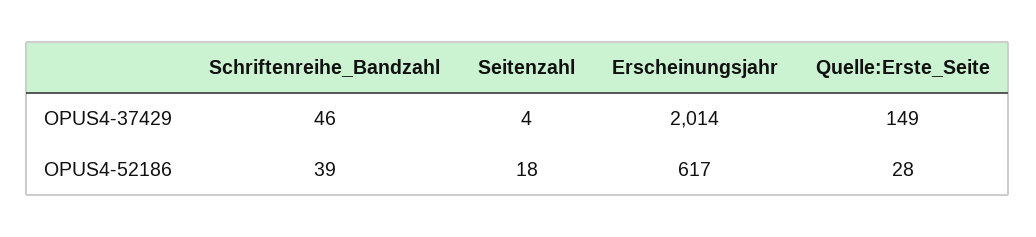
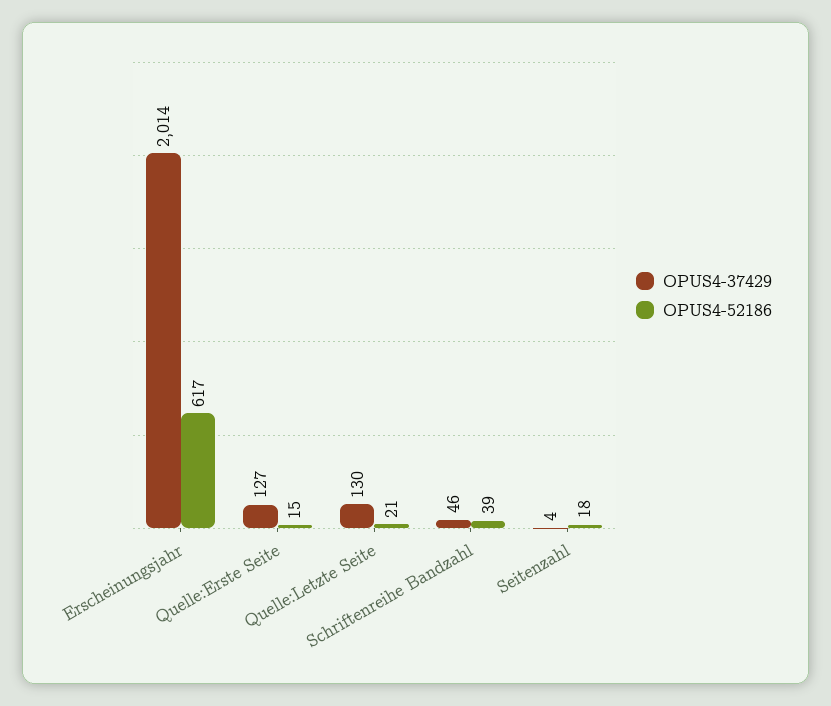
  {
    "OPUS4-37429": {
      "Schriftenreihe_Bandzahl": 46,
      "Seitenzahl": 4,
      "Erscheinungsjahr": 2014,
-     "Quelle:Erste_Seite": 149
+     "Quelle:Erste_Seite": 127,
+     "Quelle:Letzte Seite": 130
    },
    "OPUS4-52186": {
      "Schriftenreihe_Bandzahl": 39,
      "Seitenzahl": 18,
      "Erscheinungsjahr": 617,
-     "Quelle:Erste_Seite": 28
+     "Quelle:Erste_Seite": 15,
+     "Quelle:Letzte Seite": 21
    }
  }

